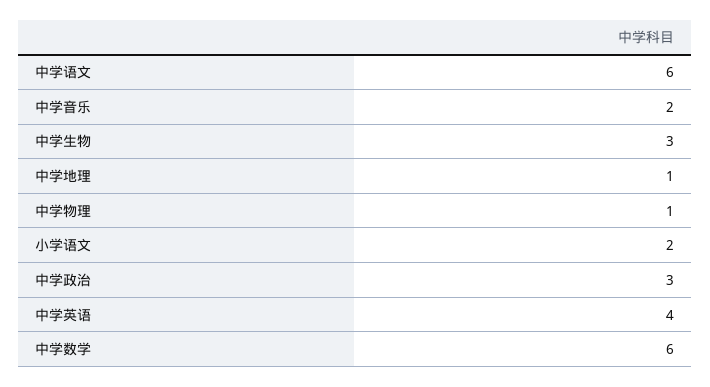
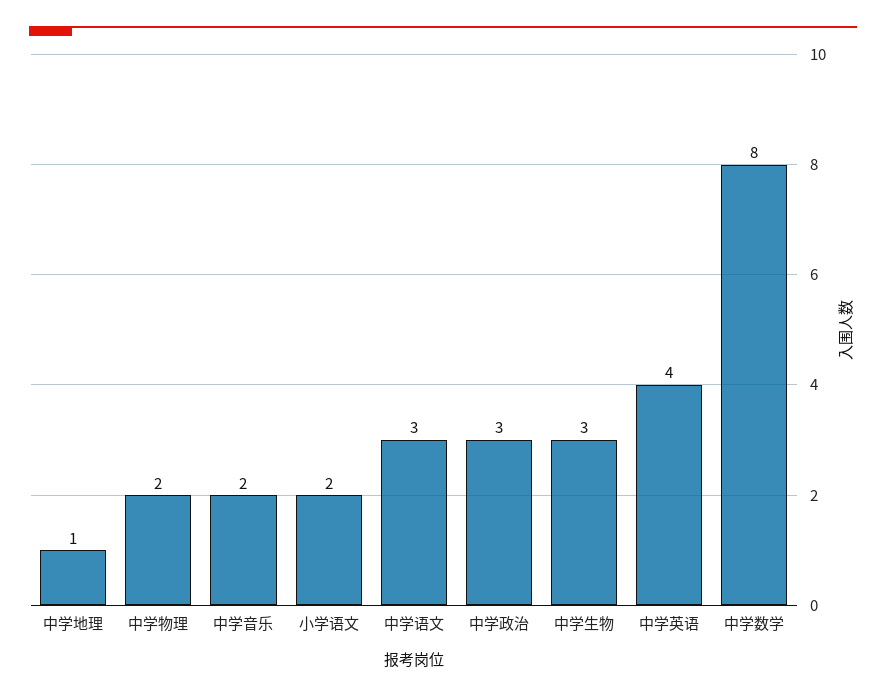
  {
-   "中学语文": 6,
+   "中学语文": 3,
    "中学音乐": 2,
    "中学生物": 3,
    "中学地理": 1,
-   "中学物理": 1,
+   "中学物理": 2,
    "小学语文": 2,
    "中学政治": 3,
    "中学英语": 4,
-   "中学数学": 6
+   "中学数学": 8
  }

